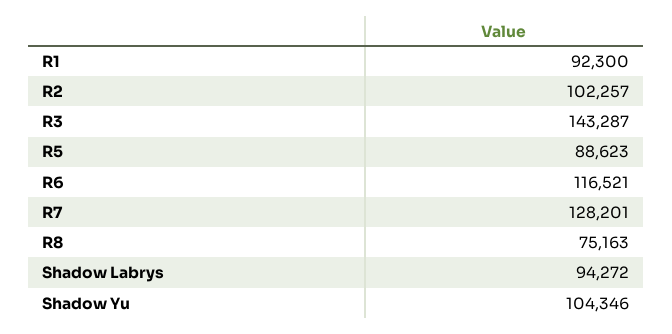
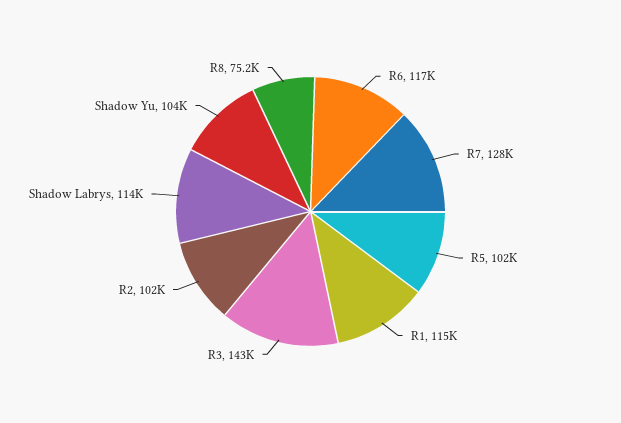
  {
-   "R1": 92300,
+   "R1": 115000,
    "R2": 102257,
    "R3": 143287,
-   "R5": 88623,
+   "R5": 102000,
    "R6": 116521,
    "R7": 128201,
    "R8": 75163,
-   "Shadow Labrys": 94272,
+   "Shadow Labrys": 114000,
    "Shadow Yu": 104346
  }

